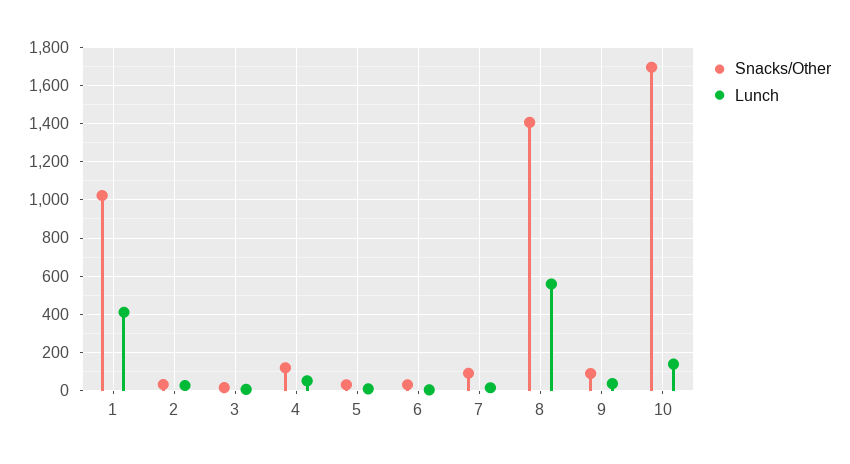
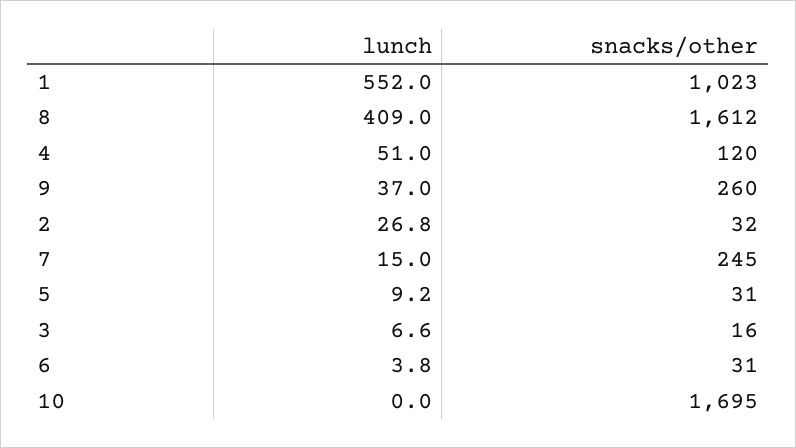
  {
    "Snacks/Other": {
      "1": 1023,
      "2": 32,
      "3": 16,
      "4": 120,
      "5": 31,
      "6": 31,
-     "7": 100,
+     "7": 245,
-     "8": 1400,
+     "8": 1612,
-     "9": 100,
+     "9": 260,
      "10": 1695
    },
    "Lunch": {
-     "1": 400,
+     "1": 552,
      "2": 26.8,
      "3": 6.6,
      "4": 51,
      "5": 9.2,
      "6": 3.8,
      "7": 15,
-     "8": 550,
+     "8": 409,
      "9": 37,
-     "10": 150
+     "10": 0
    }
  }

